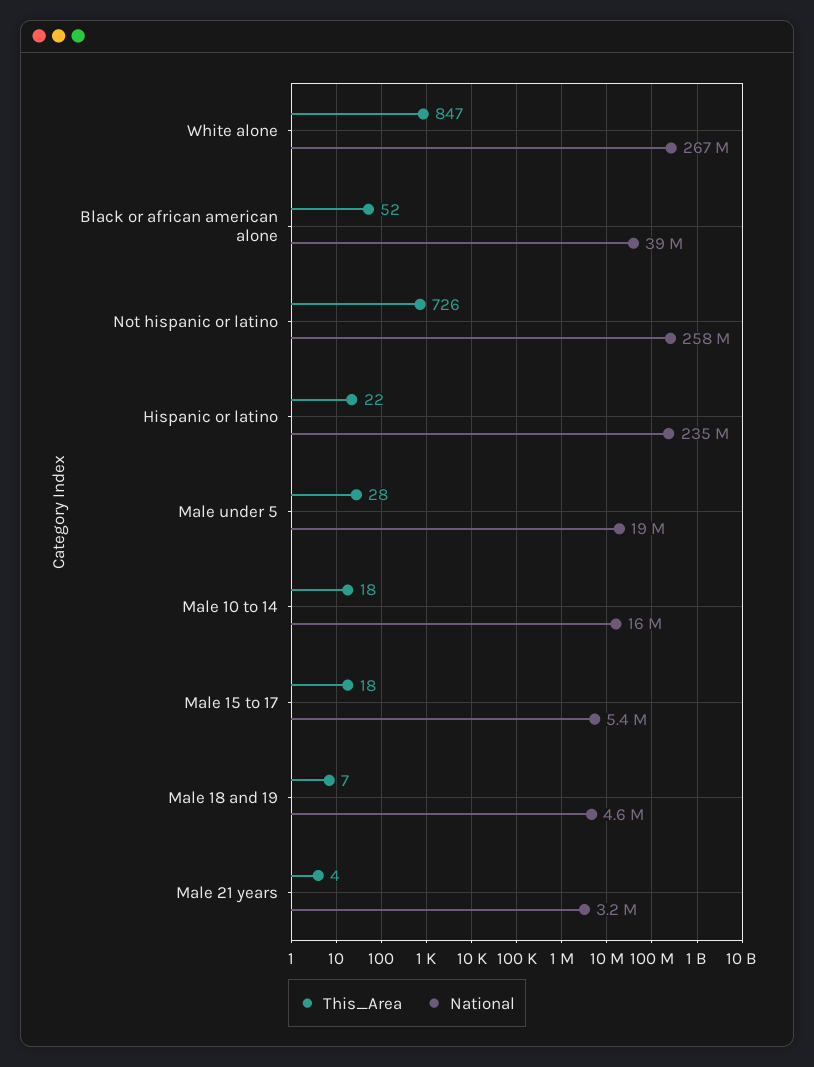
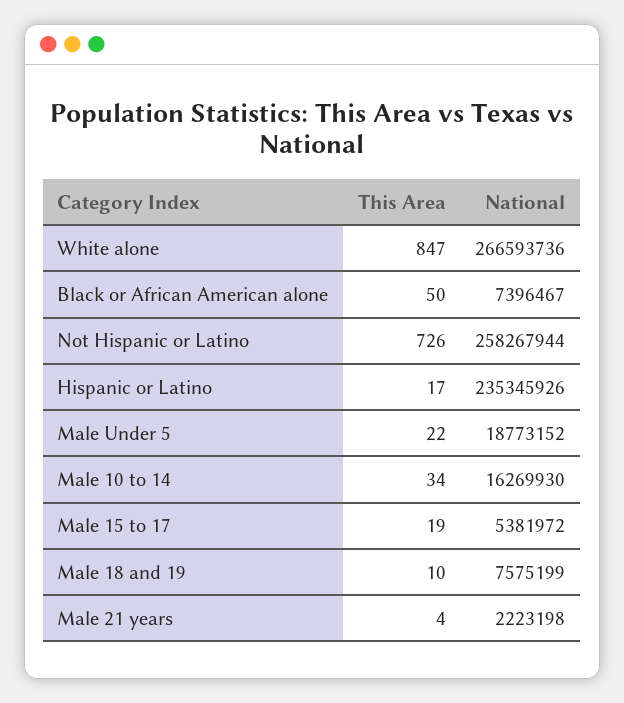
  {
    "This_Area": {
      "White alone": 847,
-     "Black or african american alone": 52,
+     "Black or african american alone": 50,
      "Not hispanic or latino": 726,
-     "Hispanic or latino": 22,
+     "Hispanic or latino": 17,
-     "Male under 5": 28,
+     "Male under 5": 22,
-     "Male 10 to 14": 18,
+     "Male 10 to 14": 34,
-     "Male 15 to 17": 18,
+     "Male 15 to 17": 19,
-     "Male 18 and 19": 7,
+     "Male 18 and 19": 10,
      "Male 21 years": 4
    },
    "National": {
      "White alone": 266593736,
-     "Black or african american alone": 39000000,
+     "Black or african american alone": 7396467,
      "Not hispanic or latino": 258267944,
      "Hispanic or latino": 235345926,
      "Male under 5": 18773152,
      "Male 10 to 14": 16269930,
      "Male 15 to 17": 5381972,
-     "Male 18 and 19": 4600000,
+     "Male 18 and 19": 7575199,
-     "Male 21 years": 3200000
+     "Male 21 years": 2223198
    }
  }

